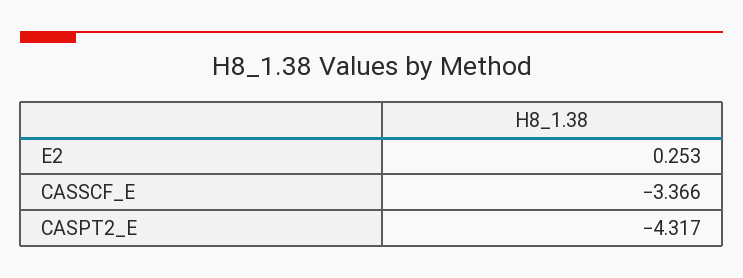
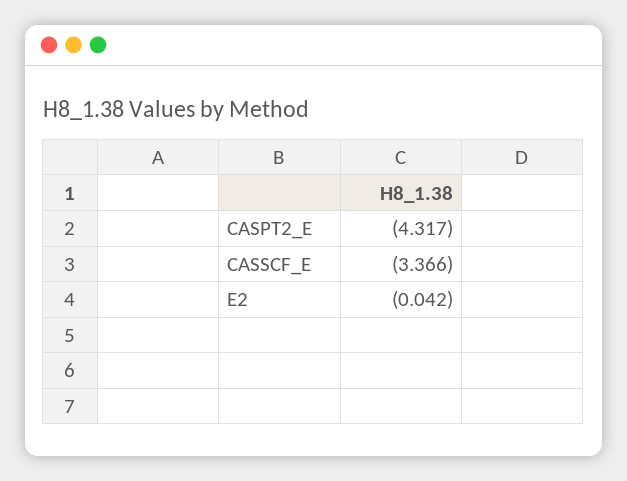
  {
-   "E2": 0.253,
+   "E2": -0.042,
    "CASSCF_E": -3.366,
    "CASPT2_E": -4.317
  }

